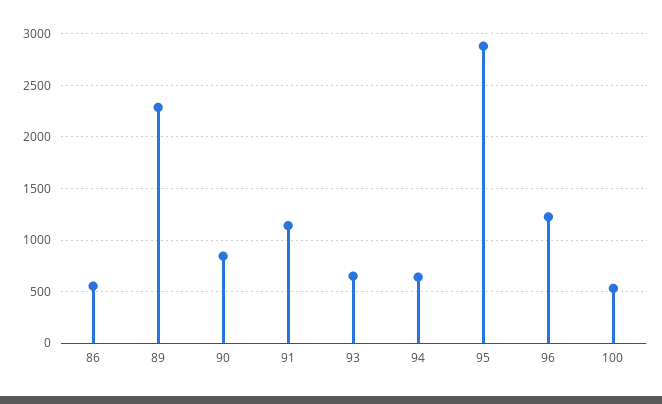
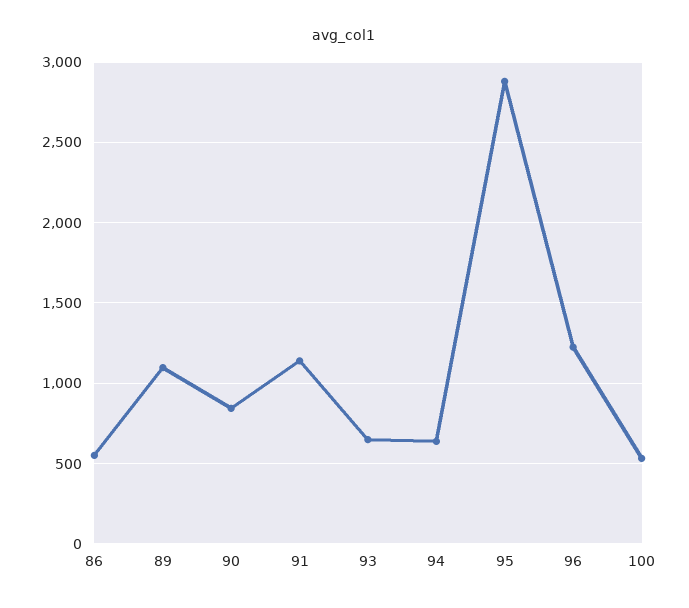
  {
    "86": 550,
-   "89": 2300,
+   "89": 1100,
    "90": 850,
    "91": 1150,
    "93": 650,
    "94": 650,
    "95": 2900,
    "96": 1250,
    "100": 550
  }

